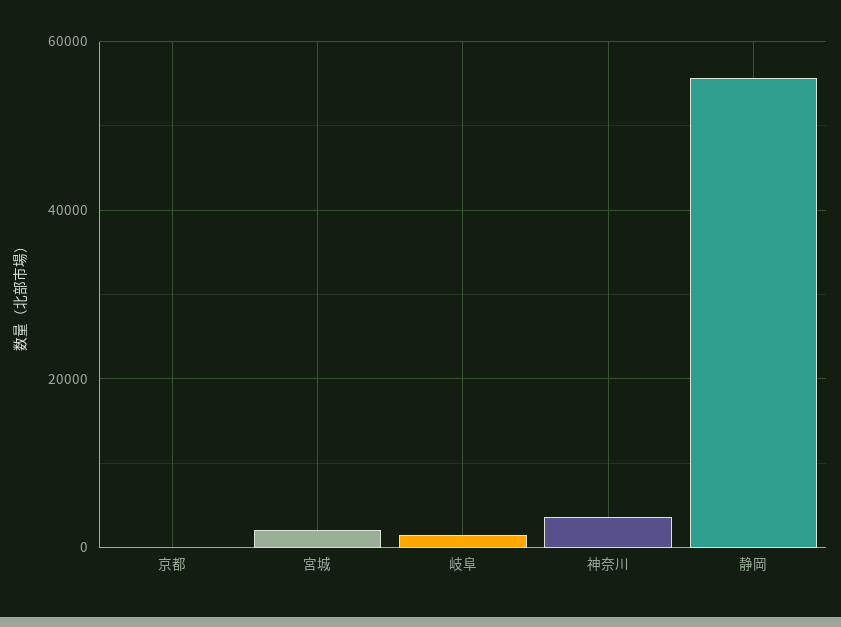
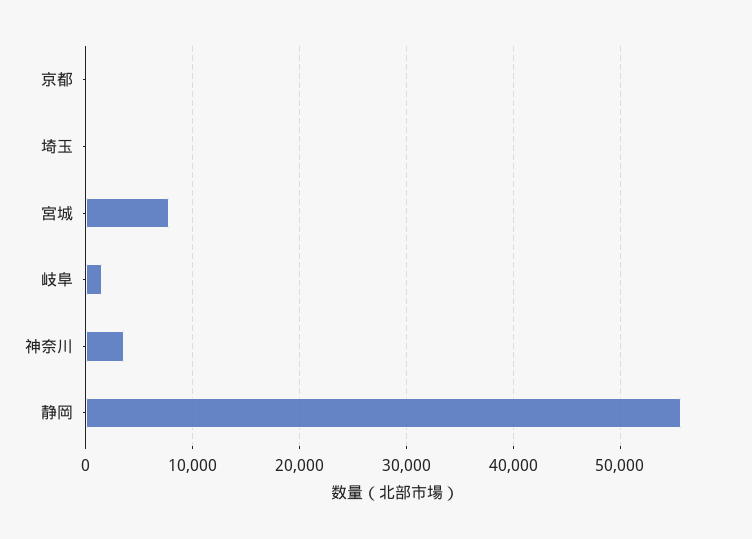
  {
    "京都": 0,
-   "宮城": 2000,
+   "宮城": 8000,
    "岐阜": 1000,
    "神奈川": 4000,
-   "静岡": 56000
+   "静岡": 56000,
+   "埼玉": 0
  }

